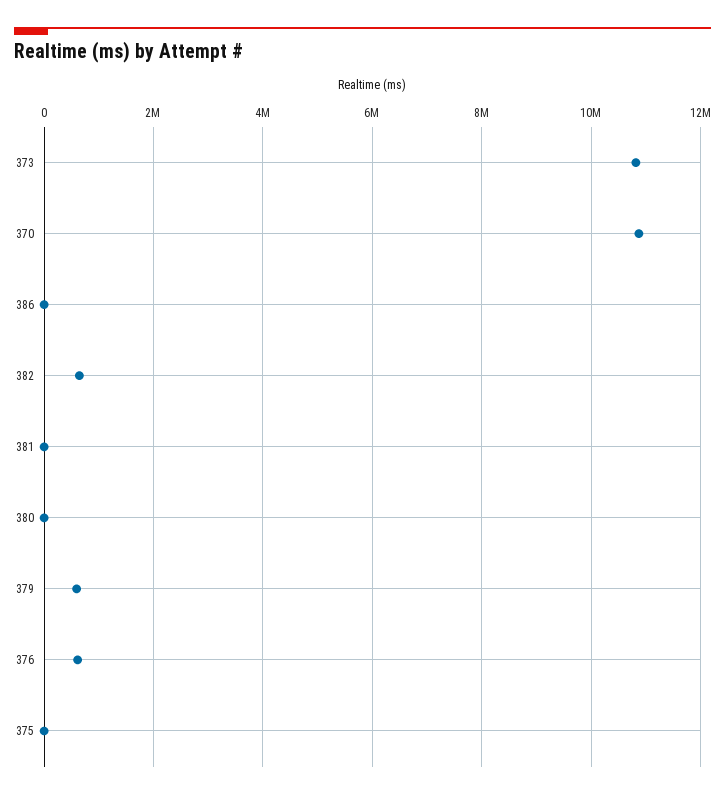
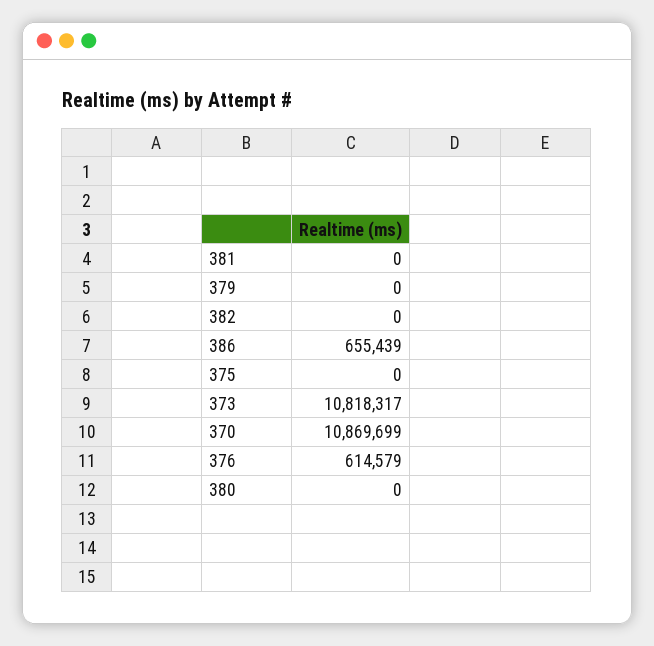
  {
    "373": 10818317,
    "370": 10869699,
-   "386": 0,
+   "386": 655439,
-   "382": 600000,
+   "382": 0,
    "381": 0,
    "380": 0,
-   "379": 600000,
+   "379": 0,
    "376": 614579,
    "375": 0
  }

